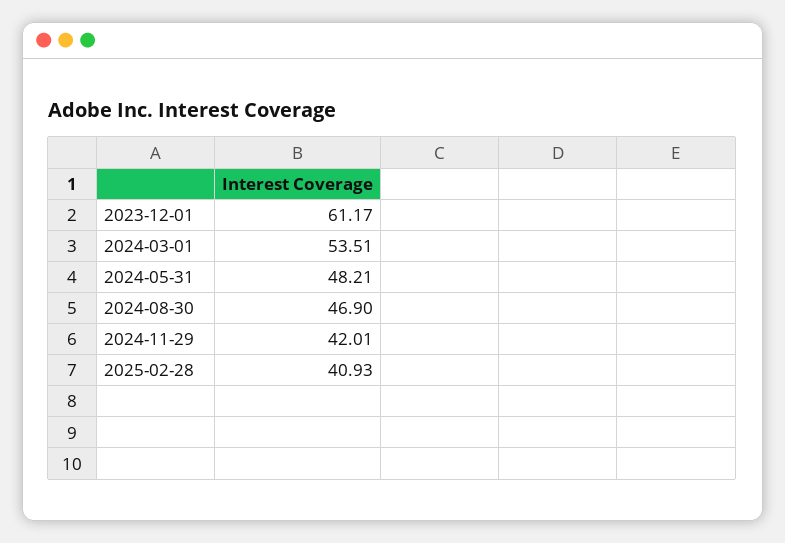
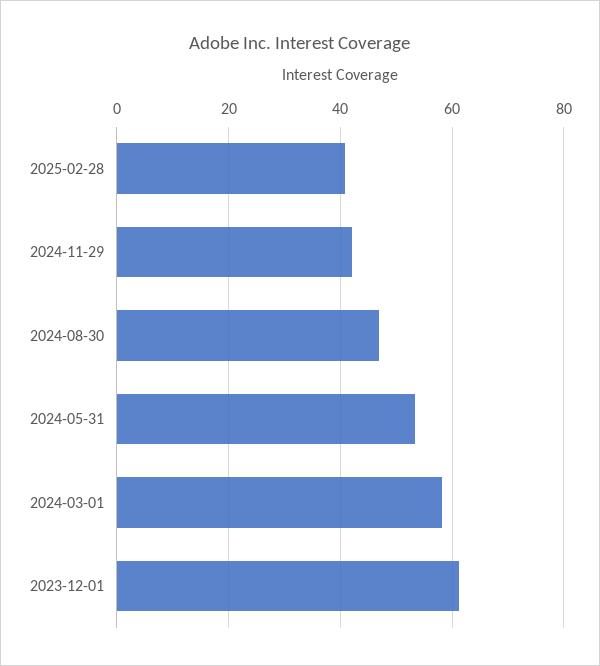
  {
    "2023-12-01": 61.17,
-   "2024-03-01": 53.51,
+   "2024-03-01": 58,
-   "2024-05-31": 48.21,
+   "2024-05-31": 54,
    "2024-08-30": 46.9,
    "2024-11-29": 42.01,
    "2025-02-28": 40.93
  }

